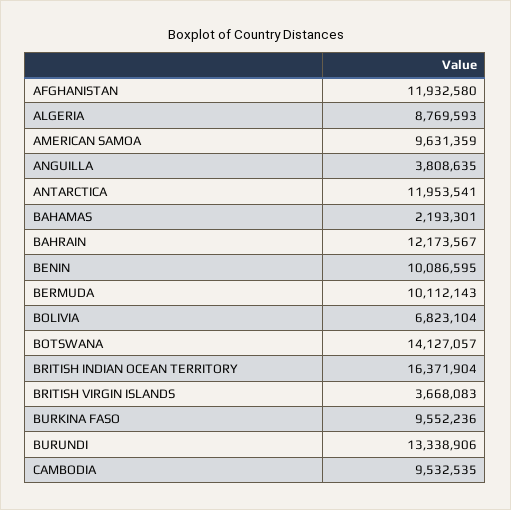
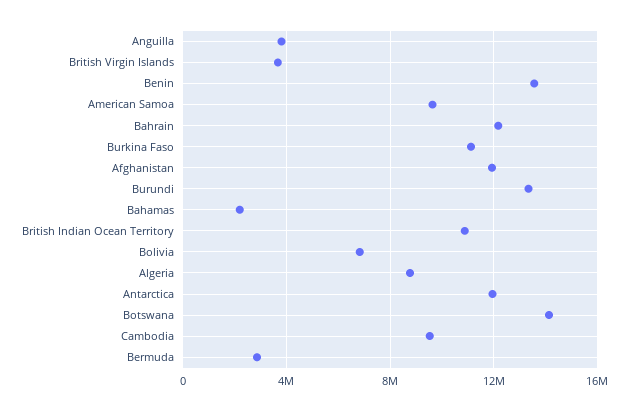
  {
    "AFGHANISTAN": 11932580,
    "ALGERIA": 8769593,
    "AMERICAN SAMOA": 9631359,
    "ANGUILLA": 3808635,
    "ANTARCTICA": 11953541,
    "BAHAMAS": 2193301,
    "BAHRAIN": 12173567,
-   "BENIN": 10086595,
+   "BENIN": 13500000,
-   "BERMUDA": 10112143,
+   "BERMUDA": 3000000,
    "BOLIVIA": 6823104,
    "BOTSWANA": 14127057,
-   "BRITISH INDIAN OCEAN TERRITORY": 16371904,
+   "BRITISH INDIAN OCEAN TERRITORY": 11000000,
    "BRITISH VIRGIN ISLANDS": 3668083,
-   "BURKINA FASO": 9552236,
+   "BURKINA FASO": 11000000,
    "BURUNDI": 13338906,
    "CAMBODIA": 9532535
  }

